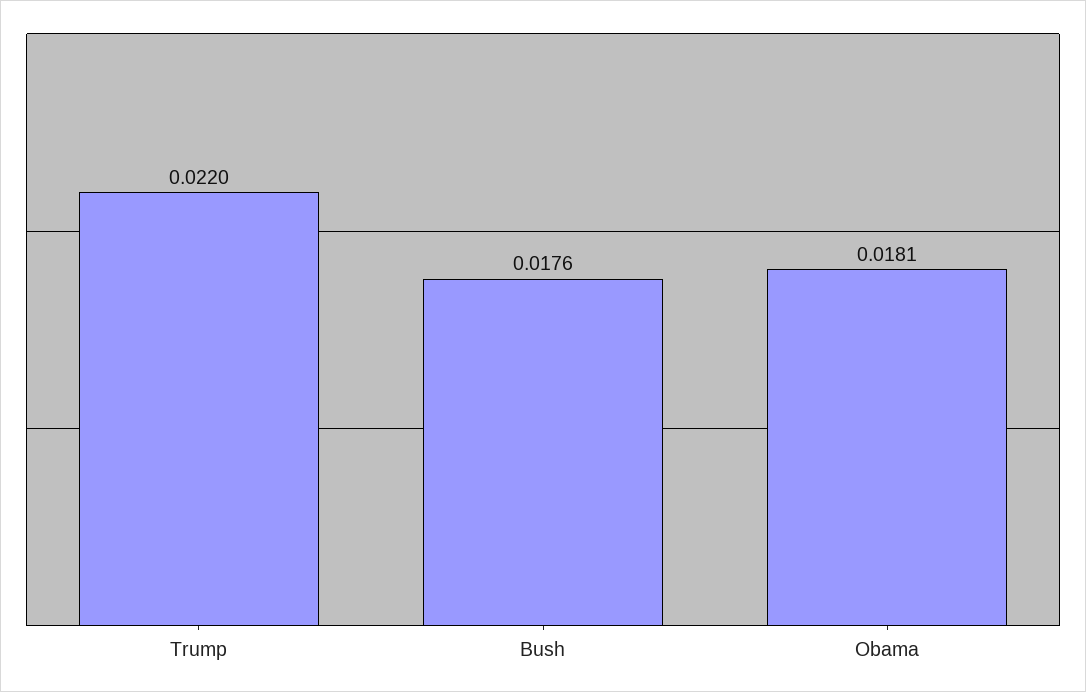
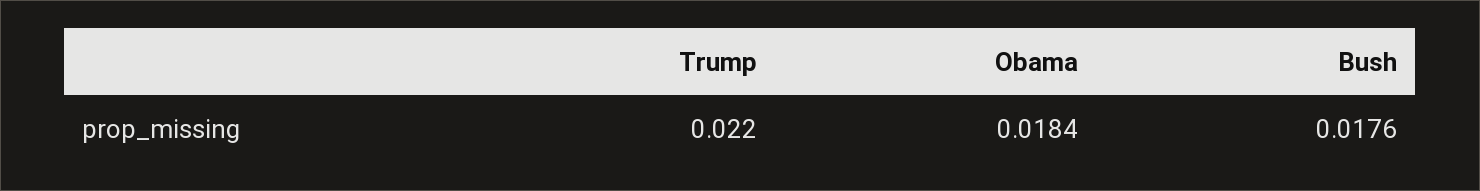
  {
    "Trump": 0.022,
    "Bush": 0.0176,
-   "Obama": 0.0181
+   "Obama": 0.0184
  }

